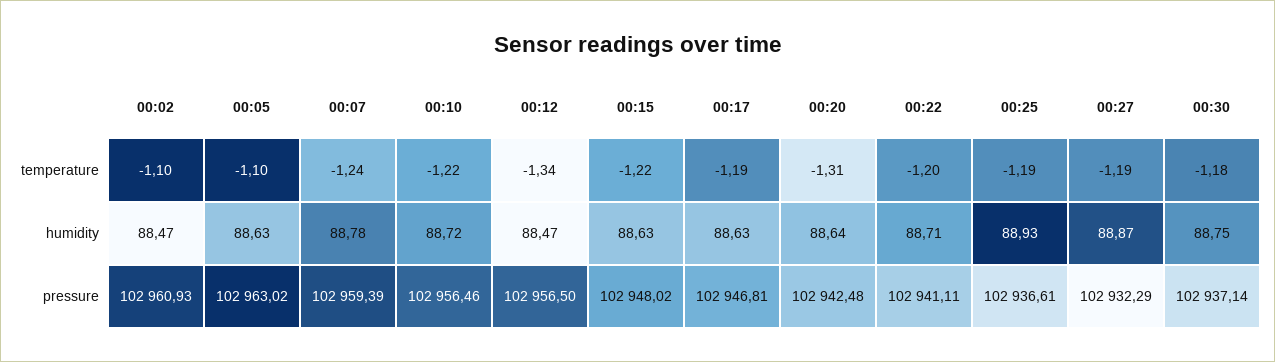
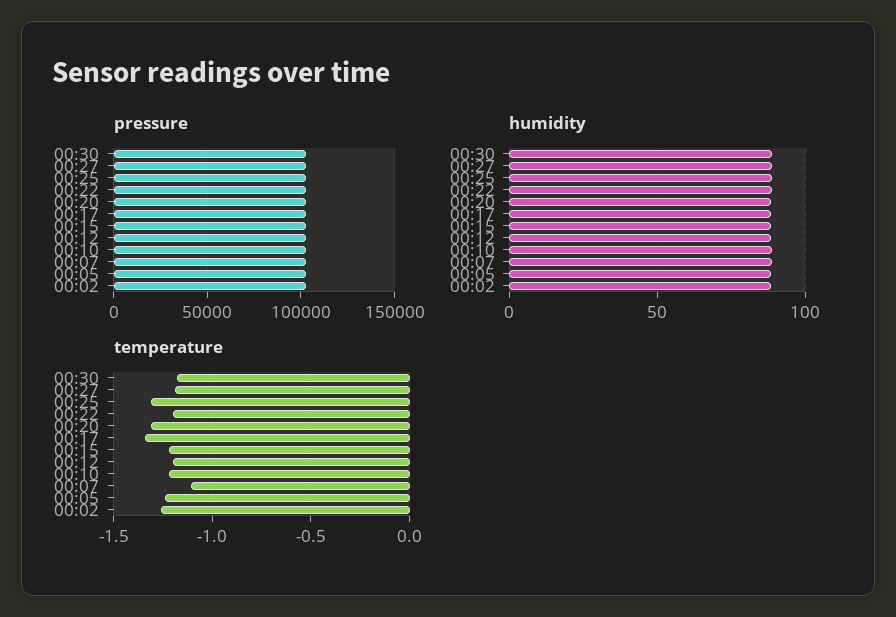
  {
    "temperature": {
-     "00:02": -1.1,
+     "00:02": -1.25,
-     "00:05": -1.1,
+     "00:05": -1.25,
-     "00:07": -1.24,
+     "00:07": -1.1,
      "00:10": -1.22,
-     "00:12": -1.34,
+     "00:12": -1.2,
      "00:15": -1.22,
-     "00:17": -1.19,
+     "00:17": -1.35,
      "00:20": -1.31,
      "00:22": -1.2,
-     "00:25": -1.19,
+     "00:25": -1.3,
      "00:27": -1.19,
      "00:30": -1.18
    },
    "humidity": {
      "00:02": 88.47,
      "00:05": 88.63,
      "00:07": 88.78,
      "00:10": 88.72,
      "00:12": 88.47,
      "00:15": 88.63,
      "00:17": 88.63,
      "00:20": 88.64,
      "00:22": 88.71,
      "00:25": 88.93,
      "00:27": 88.87,
      "00:30": 88.75
    },
    "pressure": {
      "00:02": 102960.93,
      "00:05": 102963.02,
      "00:07": 102959.39,
      "00:10": 102956.46,
      "00:12": 102956.5,
      "00:15": 102948.02,
      "00:17": 102946.81,
      "00:20": 102942.48,
      "00:22": 102941.11,
      "00:25": 102936.61,
      "00:27": 102932.29,
      "00:30": 102937.14
    }
  }

